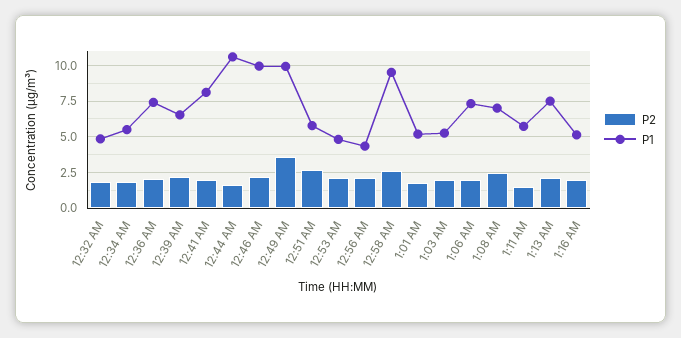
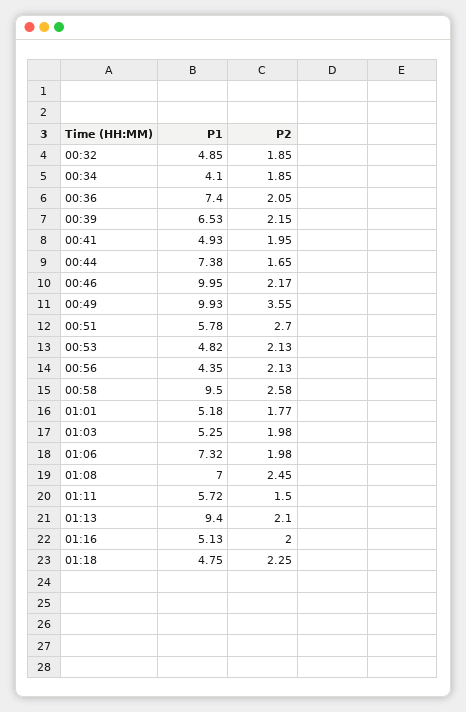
  {
    "P2": {
      "12:32 AM": 1.85,
      "12:34 AM": 1.85,
      "12:36 AM": 2.05,
      "12:39 AM": 2.15,
      "12:41 AM": 1.95,
      "12:44 AM": 1.65,
      "12:46 AM": 2.17,
      "12:49 AM": 3.55,
      "12:51 AM": 2.7,
      "12:53 AM": 2.13,
      "12:56 AM": 2.13,
      "12:58 AM": 2.58,
      "1:01 AM": 1.77,
      "1:03 AM": 1.98,
      "1:06 AM": 1.98,
      "1:08 AM": 2.45,
      "1:11 AM": 1.5,
      "1:13 AM": 2.1,
-     "1:16 AM": 2
+     "1:16 AM": 2,
+     "01:18": 2.25
    },
    "P1": {
      "12:32 AM": 4.85,
-     "12:34 AM": 5.5,
+     "12:34 AM": 4.1,
      "12:36 AM": 7.4,
      "12:39 AM": 6.53,
-     "12:41 AM": 8,
+     "12:41 AM": 4.93,
-     "12:44 AM": 10.5,
+     "12:44 AM": 7.38,
      "12:46 AM": 9.95,
      "12:49 AM": 9.93,
      "12:51 AM": 5.78,
      "12:53 AM": 4.82,
      "12:56 AM": 4.35,
      "12:58 AM": 9.5,
      "1:01 AM": 5.18,
      "1:03 AM": 5.25,
      "1:06 AM": 7.32,
      "1:08 AM": 7,
      "1:11 AM": 5.72,
-     "1:13 AM": 7.5,
+     "1:13 AM": 9.4,
-     "1:16 AM": 5.13
+     "1:16 AM": 5.13,
+     "01:18": 4.75
    }
  }

